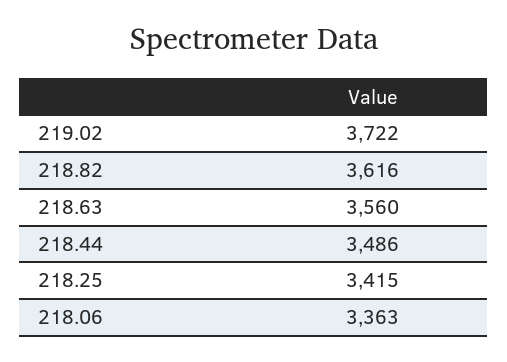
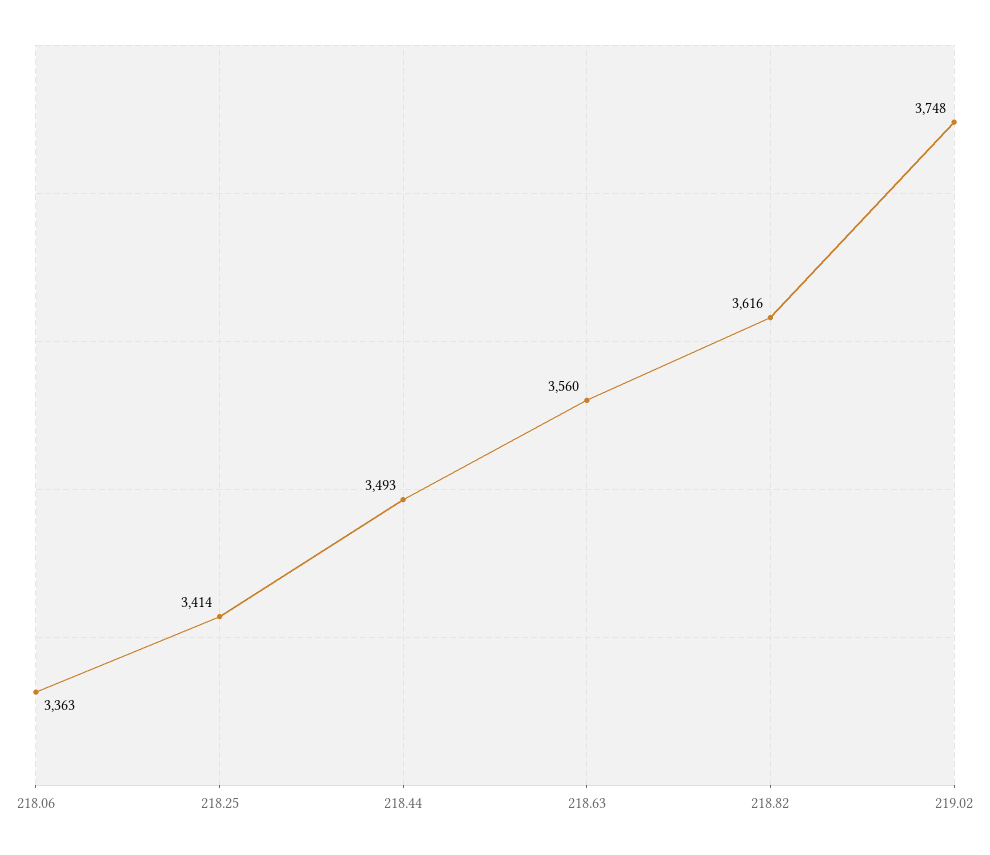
  {
-   "219.02": 3722,
+   "219.02": 3748,
    "218.82": 3616,
    "218.63": 3560,
-   "218.44": 3486,
+   "218.44": 3493,
-   "218.25": 3415,
+   "218.25": 3414,
    "218.06": 3363
  }

